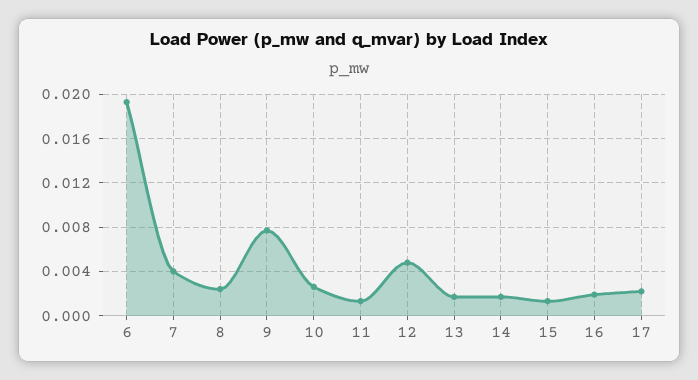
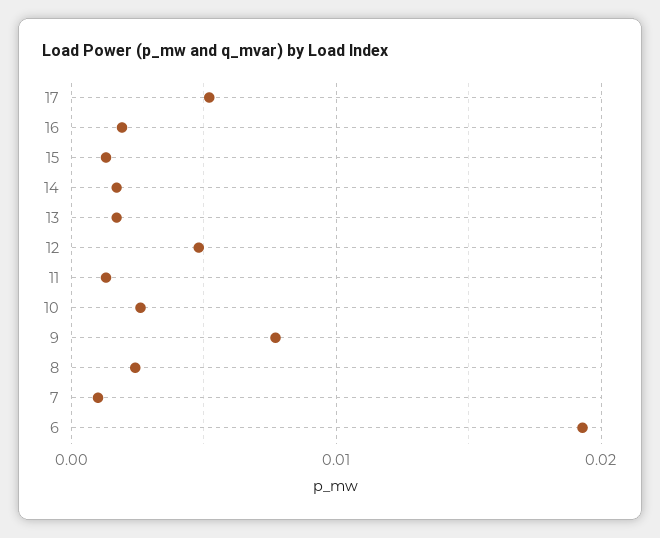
  {
    "6": 0.019,
-   "7": 0.004,
+   "7": 0.001,
    "8": 0.002,
    "9": 0.008,
    "10": 0.003,
    "11": 0.001,
    "12": 0.005,
    "13": 0.002,
    "14": 0.002,
    "15": 0.001,
    "16": 0.002,
-   "17": 0.002
+   "17": 0.005
  }

